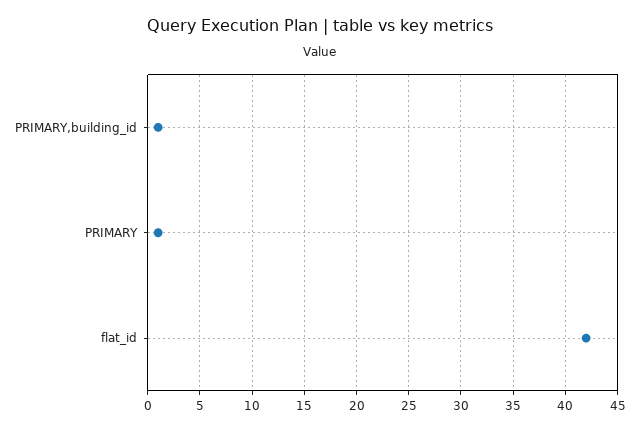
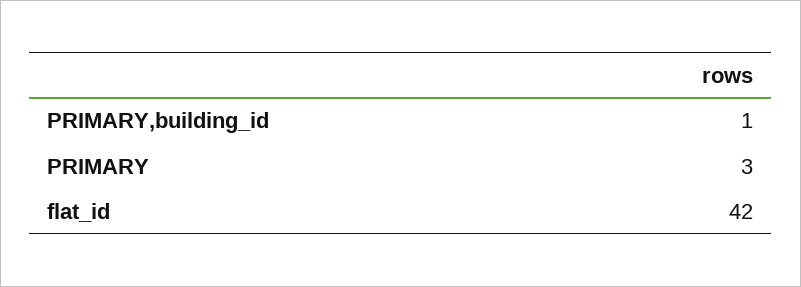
  {
    "PRIMARY,building_id": 1,
-   "PRIMARY": 1,
+   "PRIMARY": 3,
    "flat_id": 42
  }

